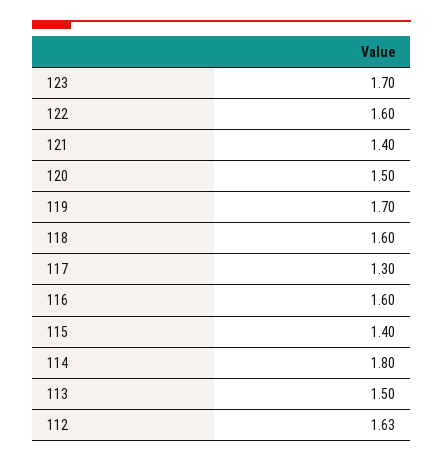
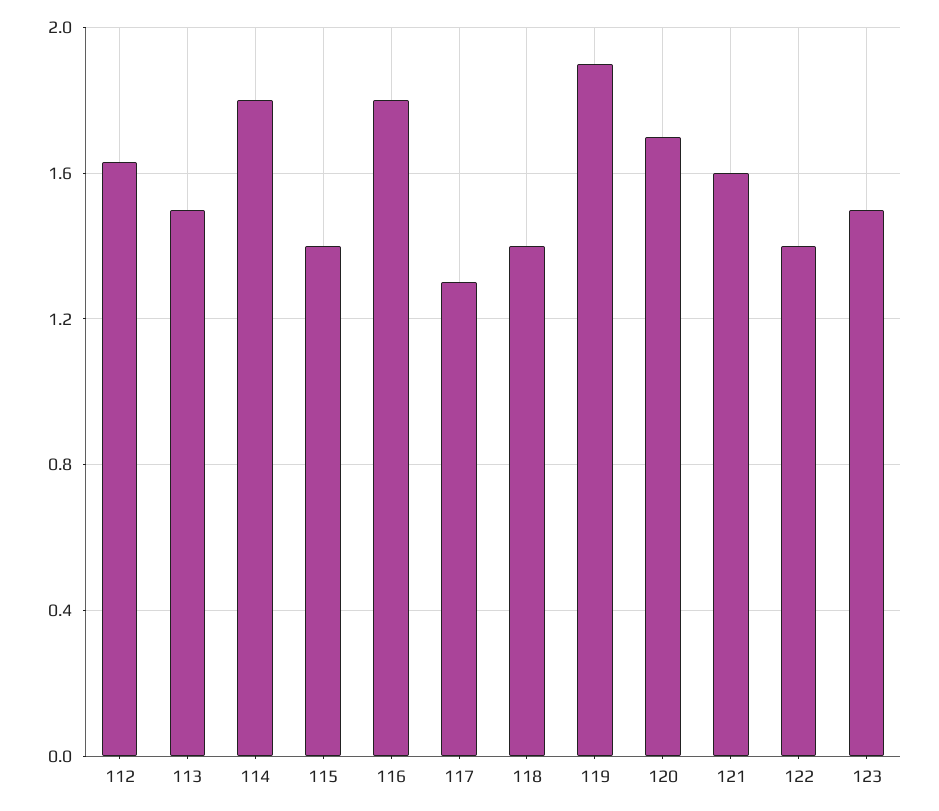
  {
-   "123": 1.7,
+   "123": 1.5,
-   "122": 1.6,
+   "122": 1.4,
-   "121": 1.4,
+   "121": 1.6,
-   "120": 1.5,
+   "120": 1.7,
-   "119": 1.7,
+   "119": 1.9,
-   "118": 1.6,
+   "118": 1.4,
    "117": 1.3,
-   "116": 1.6,
+   "116": 1.8,
    "115": 1.4,
    "114": 1.8,
    "113": 1.5,
    "112": 1.63
  }

